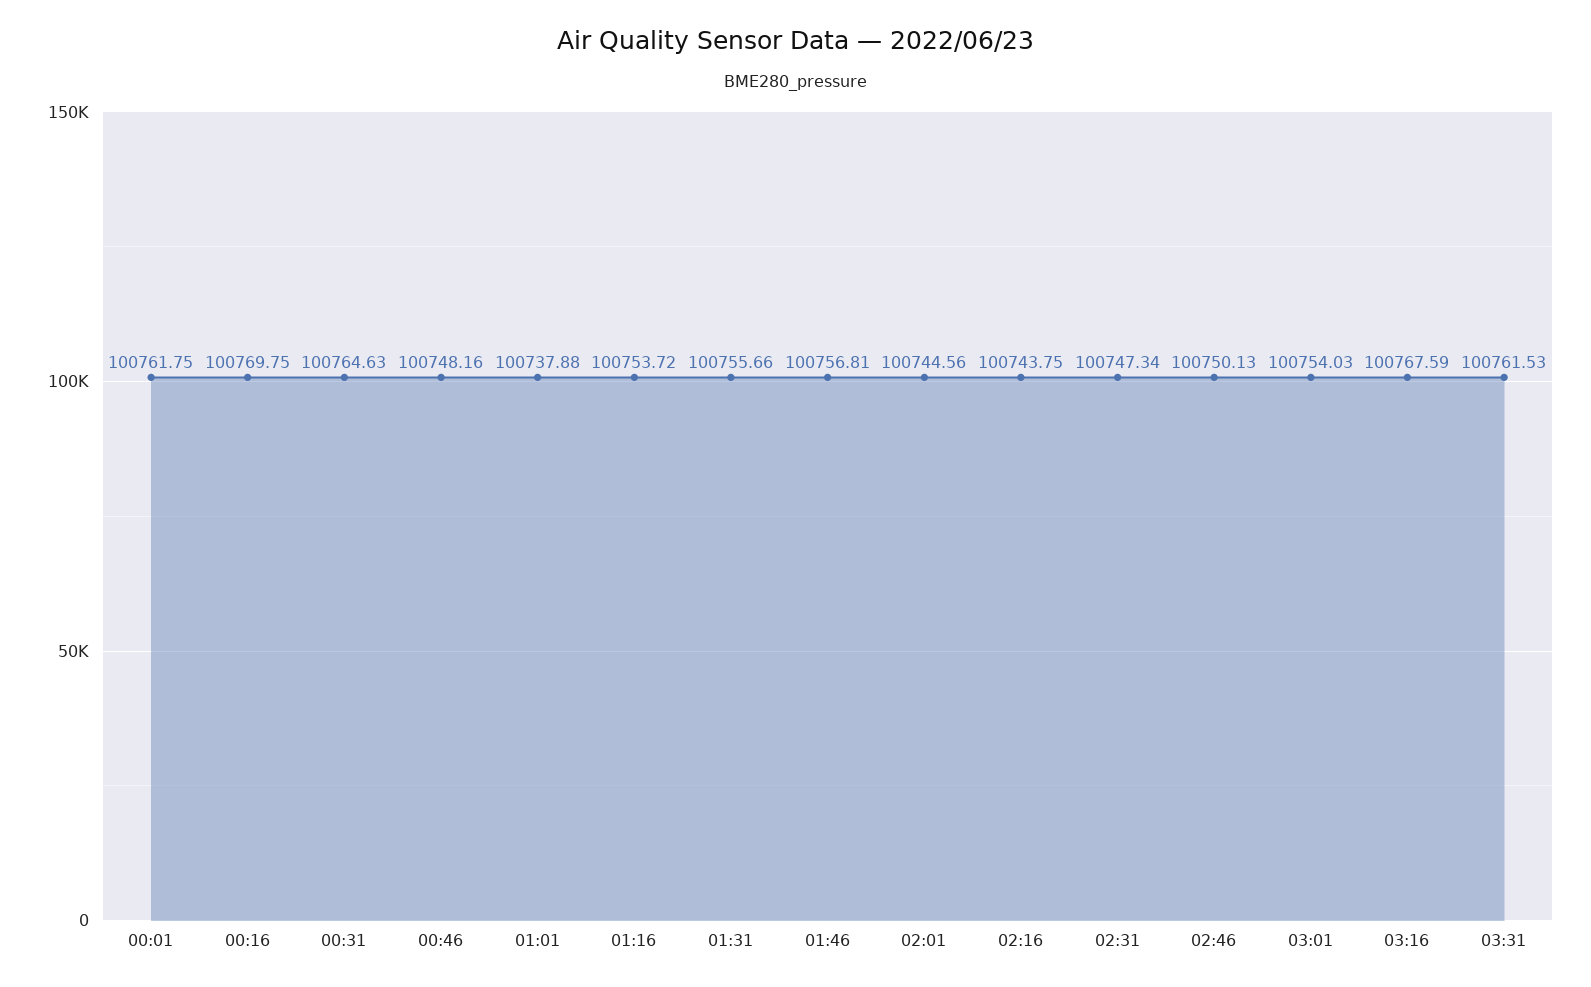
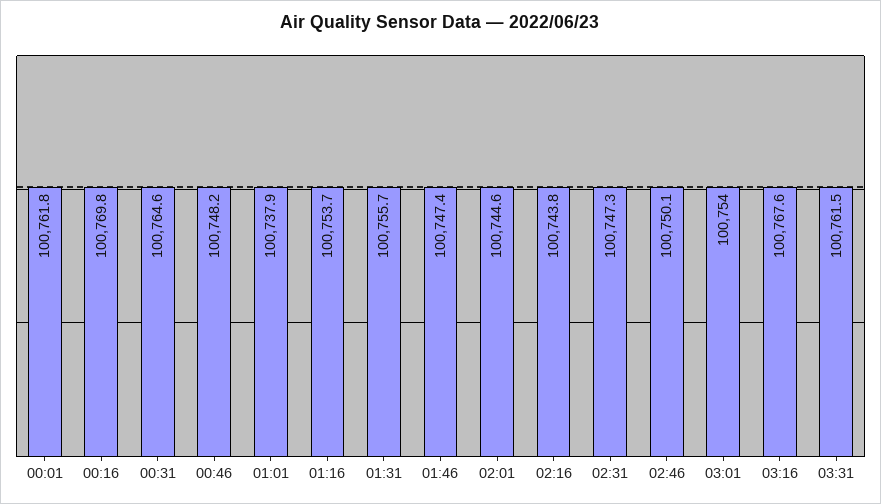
  {
    "00:01": 100761.75,
    "00:16": 100769.75,
    "00:31": 100764.63,
    "00:46": 100748.16,
    "01:01": 100737.88,
    "01:16": 100753.72,
    "01:31": 100755.66,
-   "01:46": 100756.81,
+   "01:46": 100747.4,
    "02:01": 100744.56,
    "02:16": 100743.75,
    "02:31": 100747.34,
    "02:46": 100750.13,
    "03:01": 100754.03,
    "03:16": 100767.59,
    "03:31": 100761.53
  }

